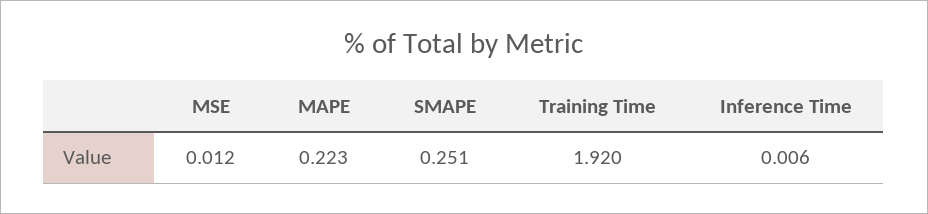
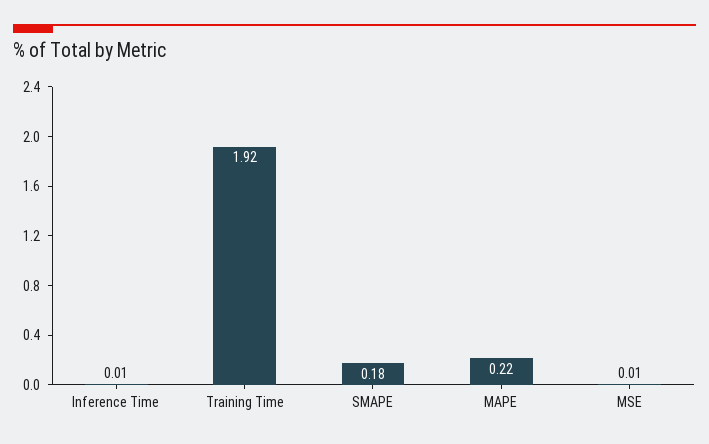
  {
    "MSE": 0.012,
    "MAPE": 0.223,
-   "SMAPE": 0.251,
+   "SMAPE": 0.18,
    "Training Time": 1.92,
    "Inference Time": 0.006
  }

